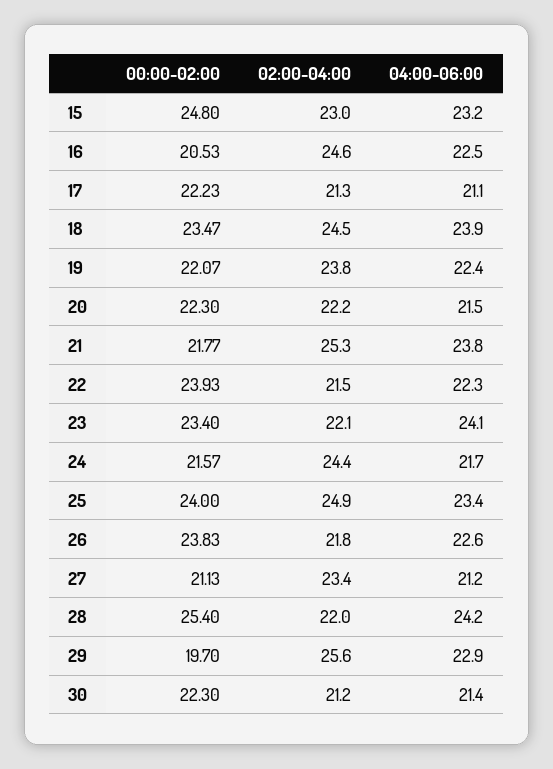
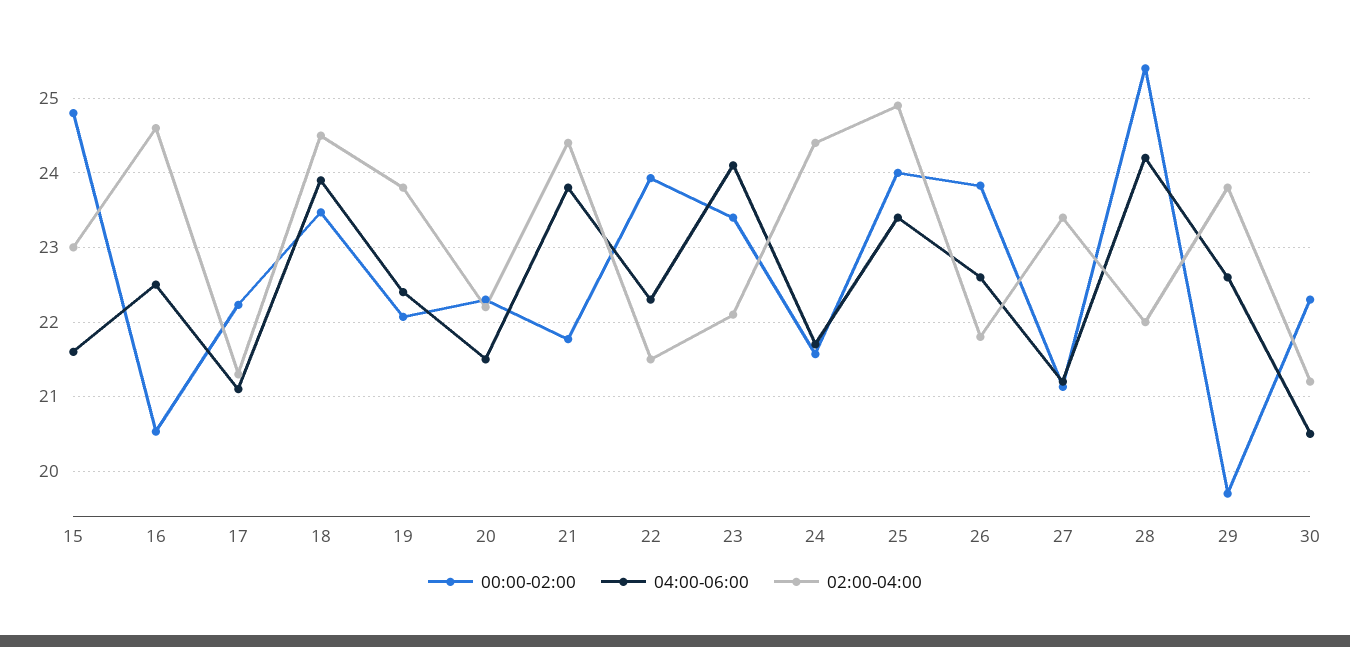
  {
    "00:00-02:00": {
      "15": 24.8,
      "16": 20.53,
      "17": 22.23,
      "18": 23.47,
      "19": 22.07,
      "20": 22.3,
      "21": 21.77,
      "22": 23.93,
      "23": 23.4,
      "24": 21.57,
      "25": 24,
      "26": 23.83,
      "27": 21.13,
      "28": 25.4,
      "29": 19.7,
      "30": 22.3
    },
    "02:00-04:00": {
      "15": 23,
      "16": 24.6,
      "17": 21.3,
      "18": 24.5,
      "19": 23.8,
      "20": 22.2,
-     "21": 25.3,
+     "21": 24.4,
      "22": 21.5,
      "23": 22.1,
      "24": 24.4,
      "25": 24.9,
      "26": 21.8,
      "27": 23.4,
      "28": 22,
-     "29": 25.6,
+     "29": 23.8,
      "30": 21.2
    },
    "04:00-06:00": {
-     "15": 23.2,
+     "15": 21.6,
      "16": 22.5,
      "17": 21.1,
      "18": 23.9,
      "19": 22.4,
      "20": 21.5,
      "21": 23.8,
      "22": 22.3,
      "23": 24.1,
      "24": 21.7,
      "25": 23.4,
      "26": 22.6,
      "27": 21.2,
      "28": 24.2,
-     "29": 22.9,
+     "29": 22.6,
-     "30": 21.4
+     "30": 20.5
    }
  }

